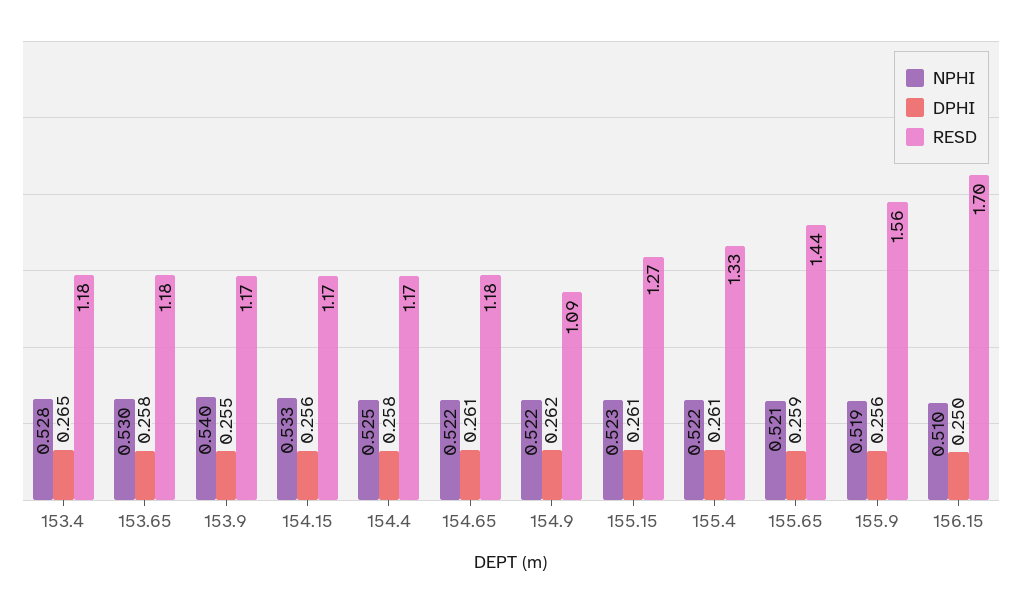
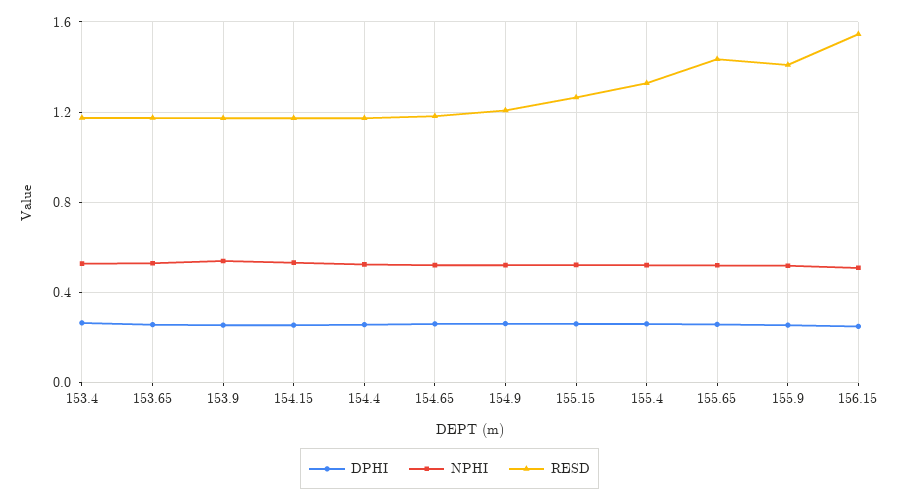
  {
    "NPHI": {
      "153.4": 0.528,
      "153.65": 0.53,
      "153.9": 0.54,
      "154.15": 0.533,
      "154.4": 0.525,
      "154.65": 0.522,
      "154.9": 0.522,
      "155.15": 0.523,
      "155.4": 0.522,
      "155.65": 0.521,
      "155.9": 0.519,
      "156.15": 0.51
    },
    "DPHI": {
      "153.4": 0.265,
      "153.65": 0.258,
      "153.9": 0.255,
      "154.15": 0.256,
      "154.4": 0.258,
      "154.65": 0.261,
      "154.9": 0.262,
      "155.15": 0.261,
      "155.4": 0.261,
      "155.65": 0.259,
      "155.9": 0.256,
      "156.15": 0.25
    },
    "RESD": {
      "153.4": 1.18,
      "153.65": 1.18,
      "153.9": 1.17,
      "154.15": 1.17,
      "154.4": 1.17,
      "154.65": 1.18,
-     "154.9": 1.09,
+     "154.9": 1.2,
      "155.15": 1.27,
      "155.4": 1.33,
      "155.65": 1.44,
-     "155.9": 1.56,
+     "155.9": 1.4,
-     "156.15": 1.7
+     "156.15": 1.55
    }
  }

